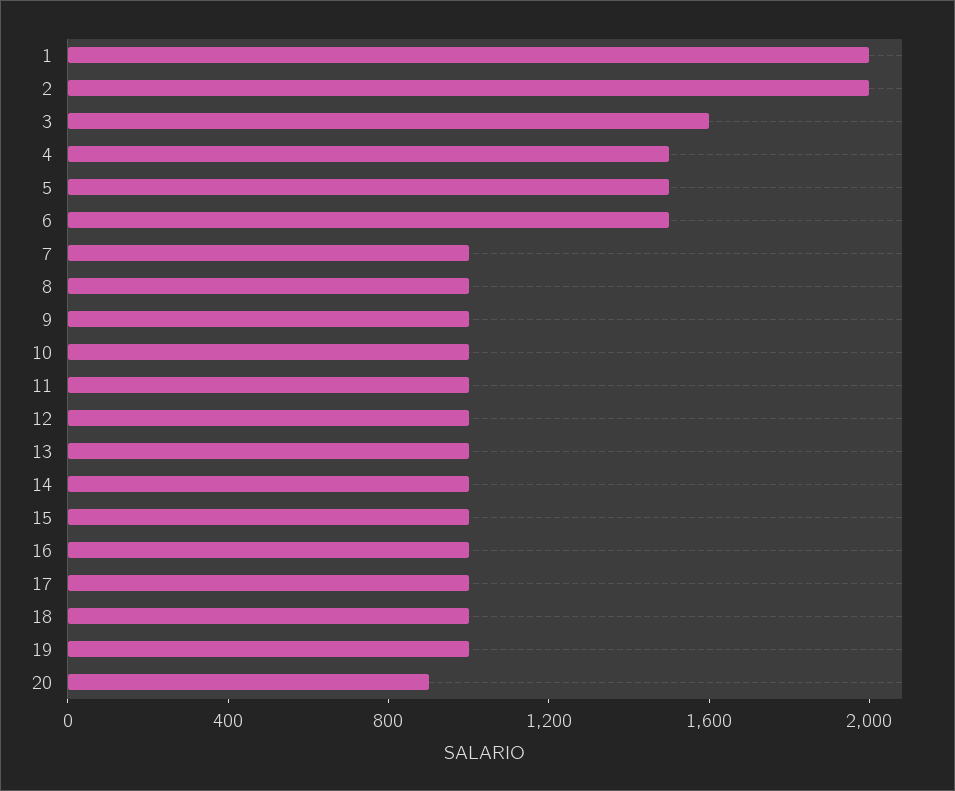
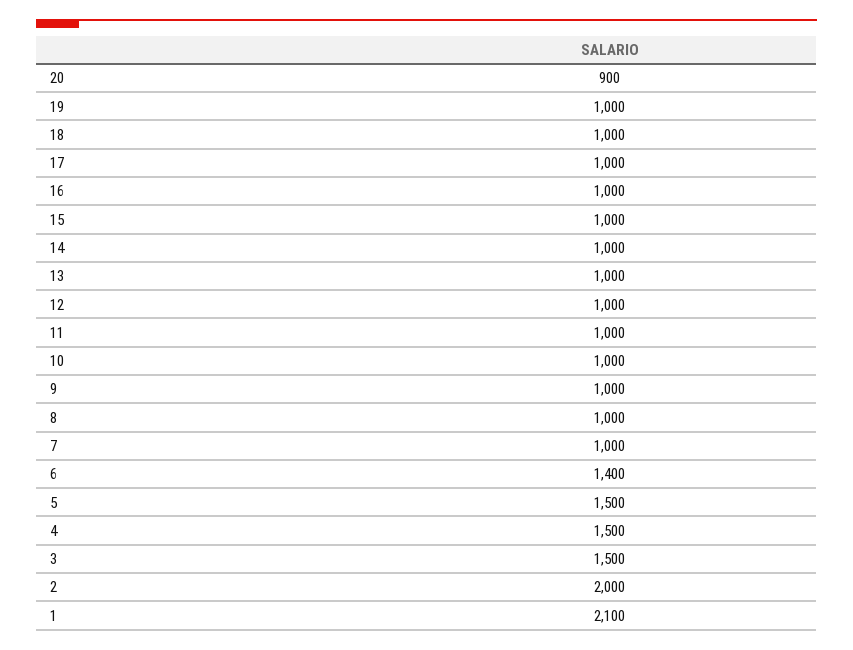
  {
-   "1": 2000,
+   "1": 2100,
    "2": 2000,
-   "3": 1600,
+   "3": 1500,
    "4": 1500,
    "5": 1500,
-   "6": 1500,
+   "6": 1400,
    "7": 1000,
    "8": 1000,
    "9": 1000,
    "10": 1000,
    "11": 1000,
    "12": 1000,
    "13": 1000,
    "14": 1000,
    "15": 1000,
    "16": 1000,
    "17": 1000,
    "18": 1000,
    "19": 1000,
    "20": 900
  }

